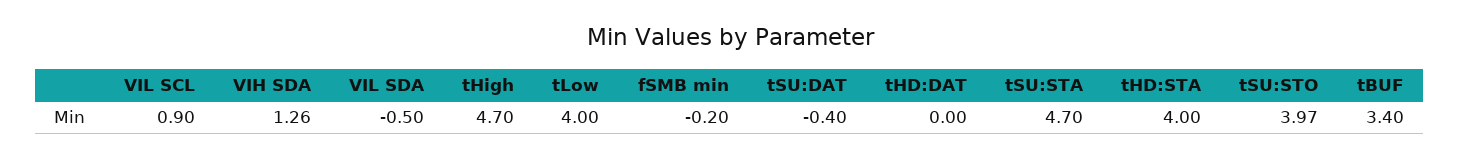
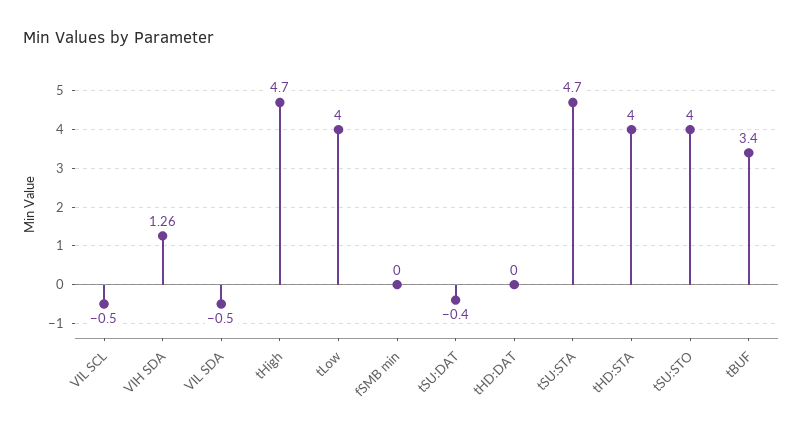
  {
-   "VIL SCL": 0.9,
+   "VIL SCL": -0.5,
    "VIH SDA": 1.26,
    "VIL SDA": -0.5,
    "tHigh": 4.7,
    "tLow": 4,
-   "fSMB min": -0.2,
+   "fSMB min": 0,
    "tSU:DAT": -0.4,
    "tHD:DAT": 0,
    "tSU:STA": 4.7,
    "tHD:STA": 4,
-   "tSU:STO": 3.97,
+   "tSU:STO": 4,
    "tBUF": 3.4
  }

